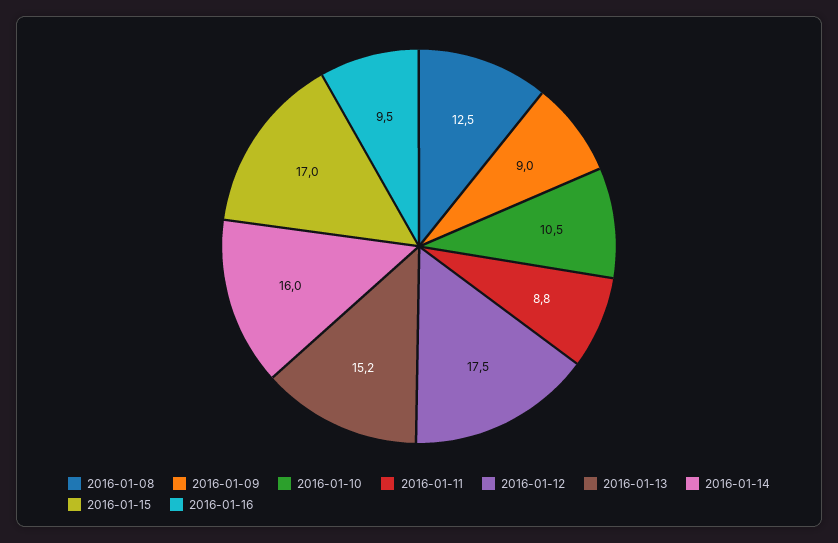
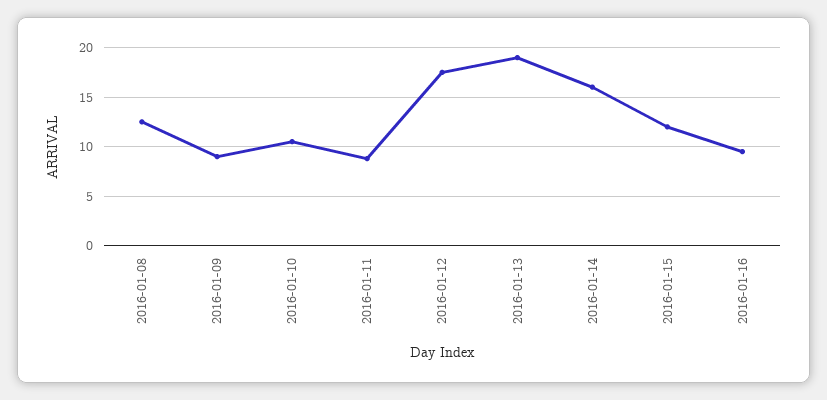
  {
    "2016-01-08": 12.5,
    "2016-01-09": 9,
    "2016-01-10": 10.5,
    "2016-01-11": 8.8,
    "2016-01-12": 17.5,
-   "2016-01-13": 15.2,
+   "2016-01-13": 19,
    "2016-01-14": 16,
-   "2016-01-15": 17,
+   "2016-01-15": 12,
    "2016-01-16": 9.5
  }

